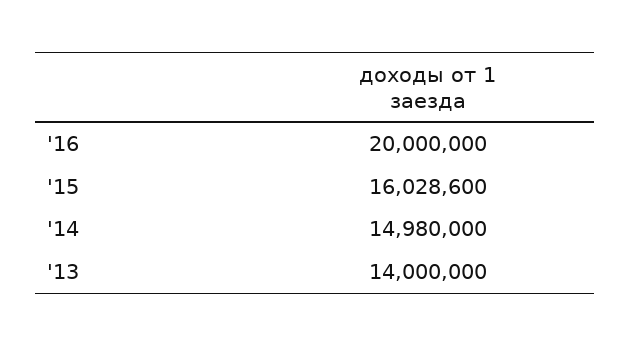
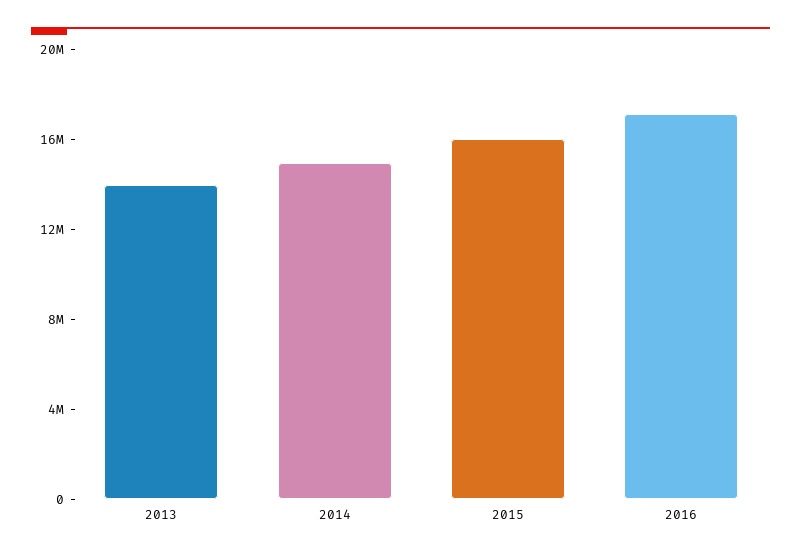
  {
-   "'16": 20000000,
+   "'16": 17000000,
    "'15": 16028600,
    "'14": 14980000,
    "'13": 14000000
  }

